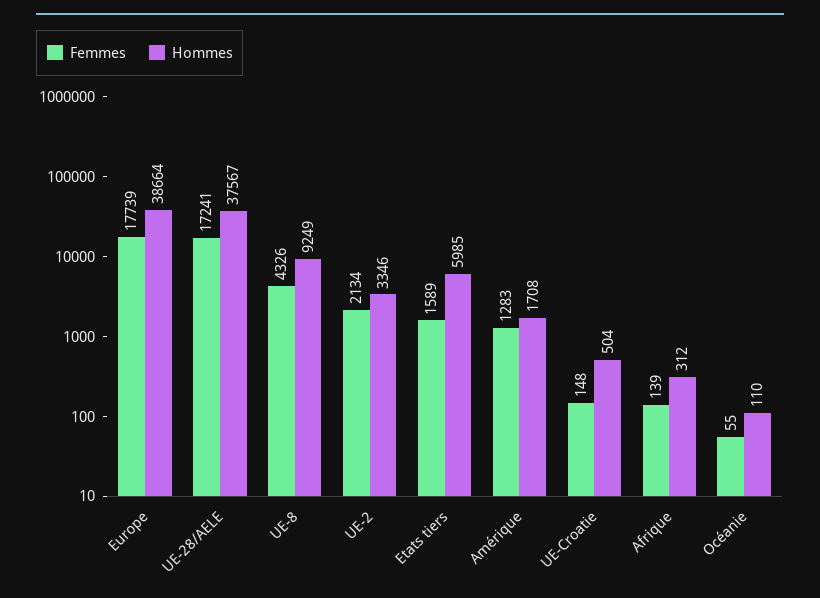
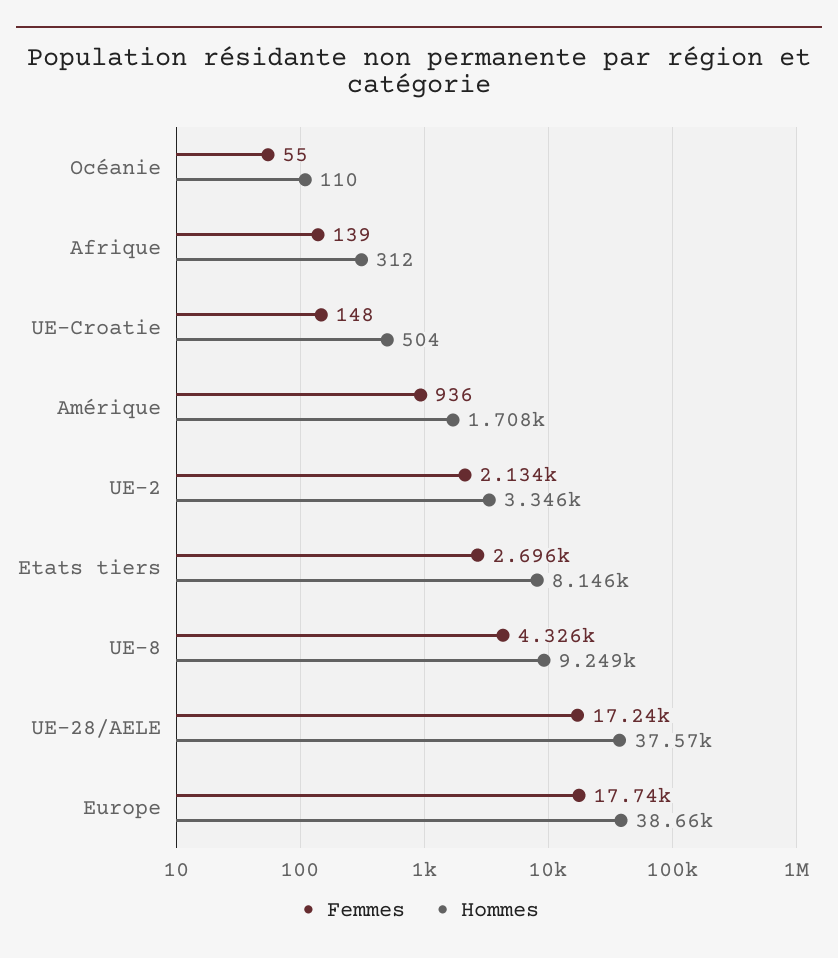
  {
    "Femmes": {
      "Europe": 17739,
      "UE-28/AELE": 17241,
      "UE-8": 4326,
      "UE-2": 2134,
-     "Etats tiers": 1589,
+     "Etats tiers": 2696,
-     "Amérique": 1283,
+     "Amérique": 936,
      "UE-Croatie": 148,
      "Afrique": 139,
      "Océanie": 55
    },
    "Hommes": {
      "Europe": 38664,
      "UE-28/AELE": 37567,
      "UE-8": 9249,
      "UE-2": 3346,
-     "Etats tiers": 5985,
+     "Etats tiers": 8146,
      "Amérique": 1708,
      "UE-Croatie": 504,
      "Afrique": 312,
      "Océanie": 110
    }
  }

